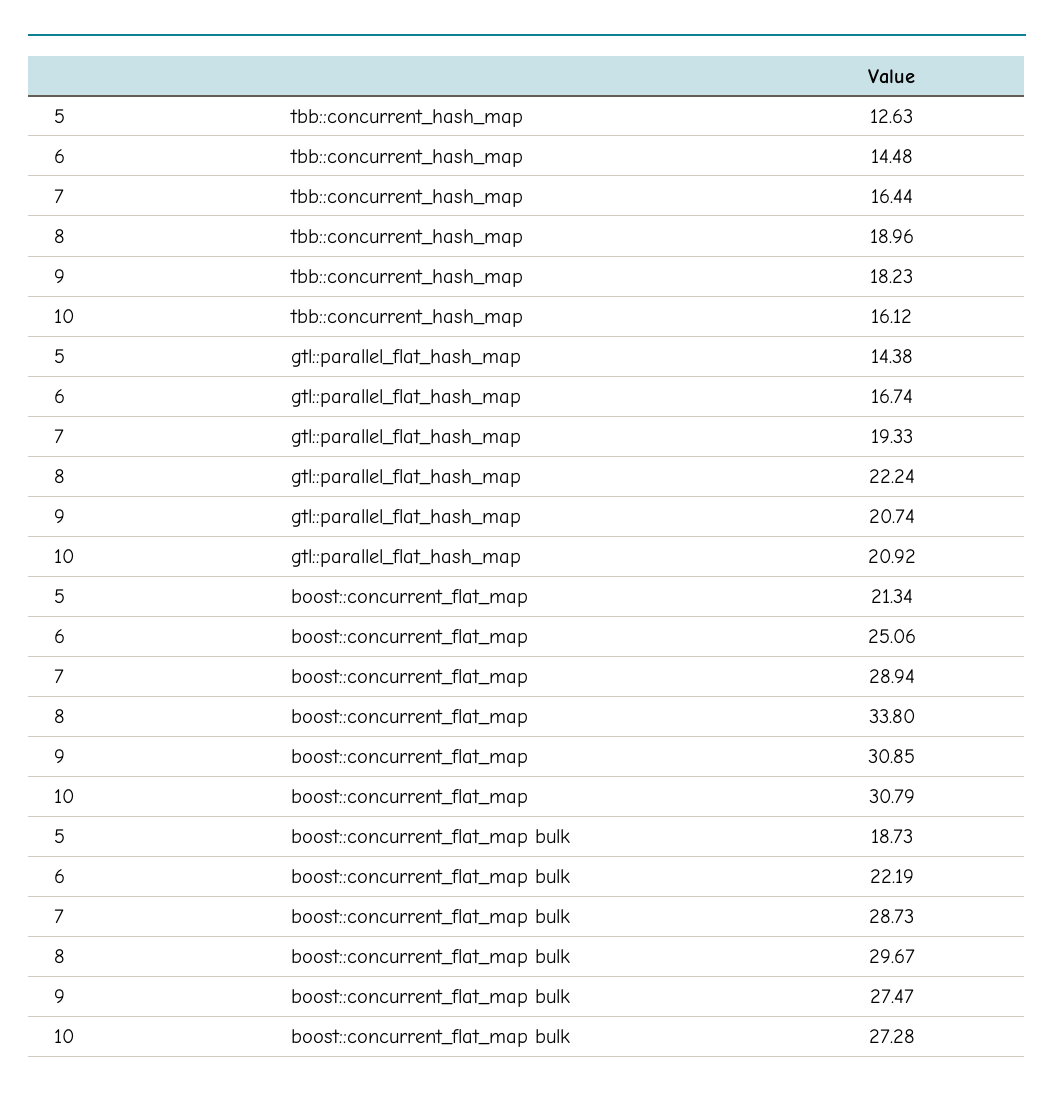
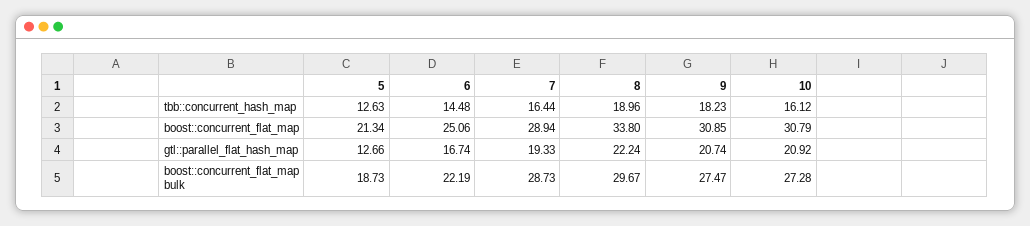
  {
    "5": {
      "tbb::concurrent_hash_map": 12.63,
-     "gtl::parallel_flat_hash_map": 14.38,
+     "gtl::parallel_flat_hash_map": 12.66,
      "boost::concurrent_flat_map": 21.34,
      "boost::concurrent_flat_map bulk": 18.73
    },
    "6": {
      "tbb::concurrent_hash_map": 14.48,
      "gtl::parallel_flat_hash_map": 16.74,
      "boost::concurrent_flat_map": 25.06,
      "boost::concurrent_flat_map bulk": 22.19
    },
    "7": {
      "tbb::concurrent_hash_map": 16.44,
      "gtl::parallel_flat_hash_map": 19.33,
      "boost::concurrent_flat_map": 28.94,
      "boost::concurrent_flat_map bulk": 28.73
    },
    "8": {
      "tbb::concurrent_hash_map": 18.96,
      "gtl::parallel_flat_hash_map": 22.24,
      "boost::concurrent_flat_map": 33.8,
      "boost::concurrent_flat_map bulk": 29.67
    },
    "9": {
      "tbb::concurrent_hash_map": 18.23,
      "gtl::parallel_flat_hash_map": 20.74,
      "boost::concurrent_flat_map": 30.85,
      "boost::concurrent_flat_map bulk": 27.47
    },
    "10": {
      "tbb::concurrent_hash_map": 16.12,
      "gtl::parallel_flat_hash_map": 20.92,
      "boost::concurrent_flat_map": 30.79,
      "boost::concurrent_flat_map bulk": 27.28
    }
  }

